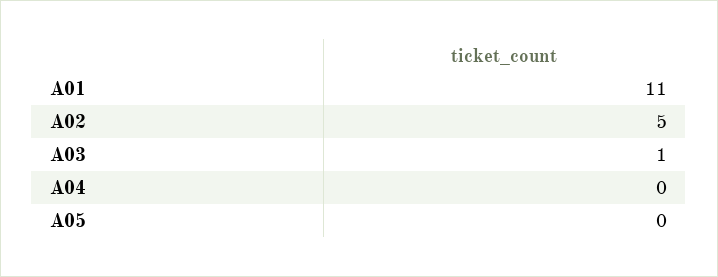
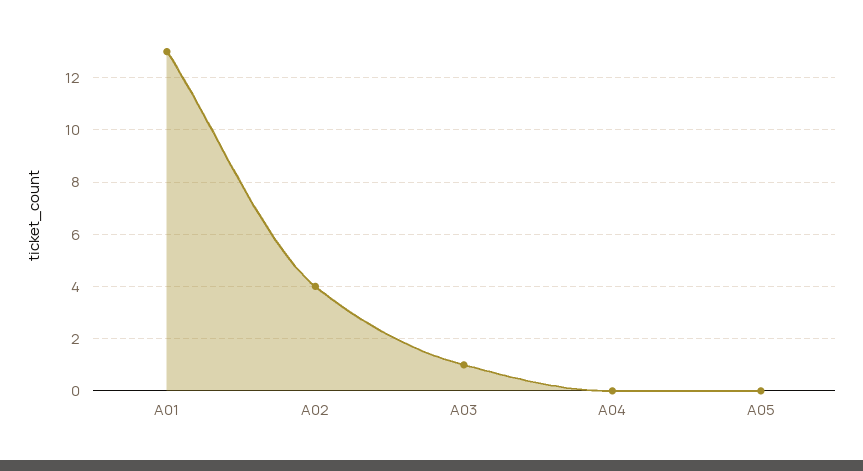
  {
-   "A01": 11,
+   "A01": 13,
-   "A02": 5,
+   "A02": 4,
    "A03": 1,
    "A04": 0,
    "A05": 0
  }

